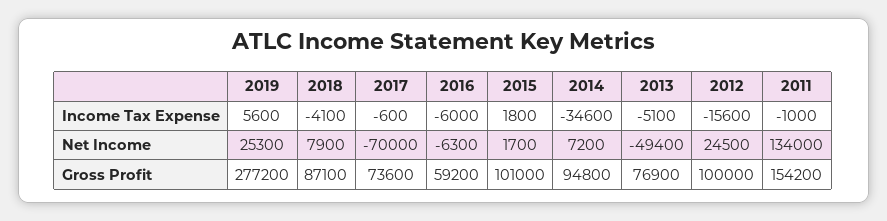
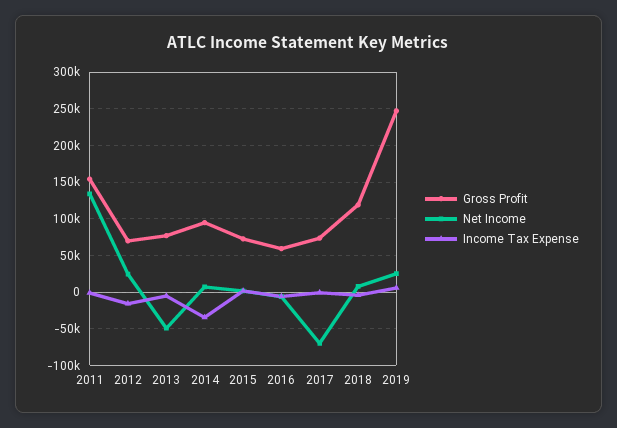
  {
    "Income Tax Expense": {
      "2019": 5600,
      "2018": -4100,
      "2017": -600,
      "2016": -6000,
      "2015": 1800,
      "2014": -34600,
      "2013": -5100,
      "2012": -15600,
      "2011": -1000
    },
    "Net Income": {
      "2019": 25300,
      "2018": 7900,
      "2017": -70000,
      "2016": -6300,
      "2015": 1700,
      "2014": 7200,
      "2013": -49400,
      "2012": 24500,
      "2011": 134000
    },
    "Gross Profit": {
-     "2019": 277200,
+     "2019": 250000,
-     "2018": 87100,
+     "2018": 120000,
      "2017": 73600,
      "2016": 59200,
-     "2015": 101000,
+     "2015": 70000,
      "2014": 94800,
      "2013": 76900,
-     "2012": 100000,
+     "2012": 70000,
      "2011": 154200
    }
  }

